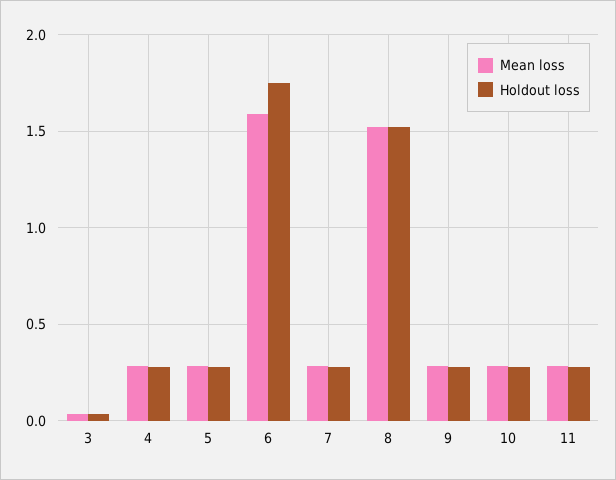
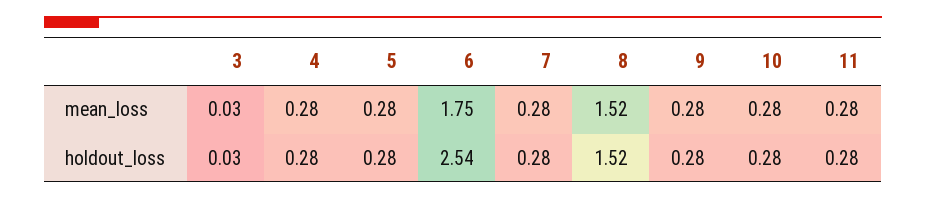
  {
    "Mean loss": {
      "3": 0.03,
      "4": 0.28,
      "5": 0.28,
-     "6": 1.6,
+     "6": 1.75,
      "7": 0.28,
      "8": 1.52,
      "9": 0.28,
      "10": 0.28,
      "11": 0.28
    },
    "Holdout loss": {
      "3": 0.03,
      "4": 0.28,
      "5": 0.28,
-     "6": 1.75,
+     "6": 2.54,
      "7": 0.28,
      "8": 1.52,
      "9": 0.28,
      "10": 0.28,
      "11": 0.28
    }
  }

